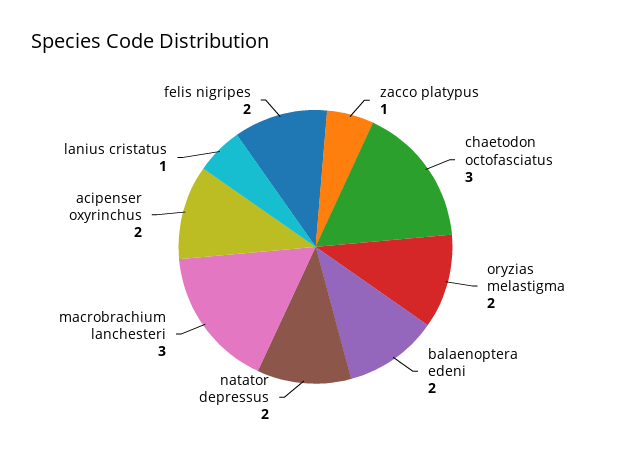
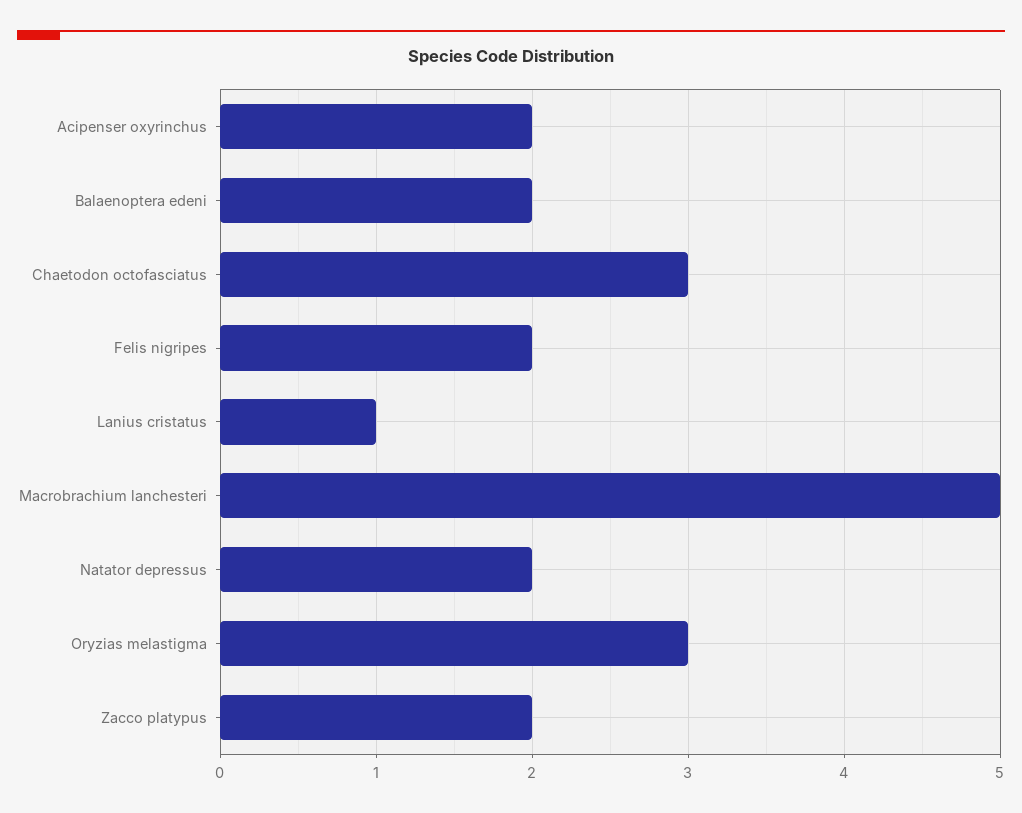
  {
-   "zacco platypus": 1,
+   "zacco platypus": 2,
    "chaetodon octofasciatus": 3,
-   "oryzias melastigma": 2,
+   "oryzias melastigma": 3,
    "balaenoptera edeni": 2,
    "natator depressus": 2,
-   "macrobrachium lanchesteri": 3,
+   "macrobrachium lanchesteri": 5,
    "acipenser oxyrinchus": 2,
    "lanius cristatus": 1,
    "felis nigripes": 2
  }

